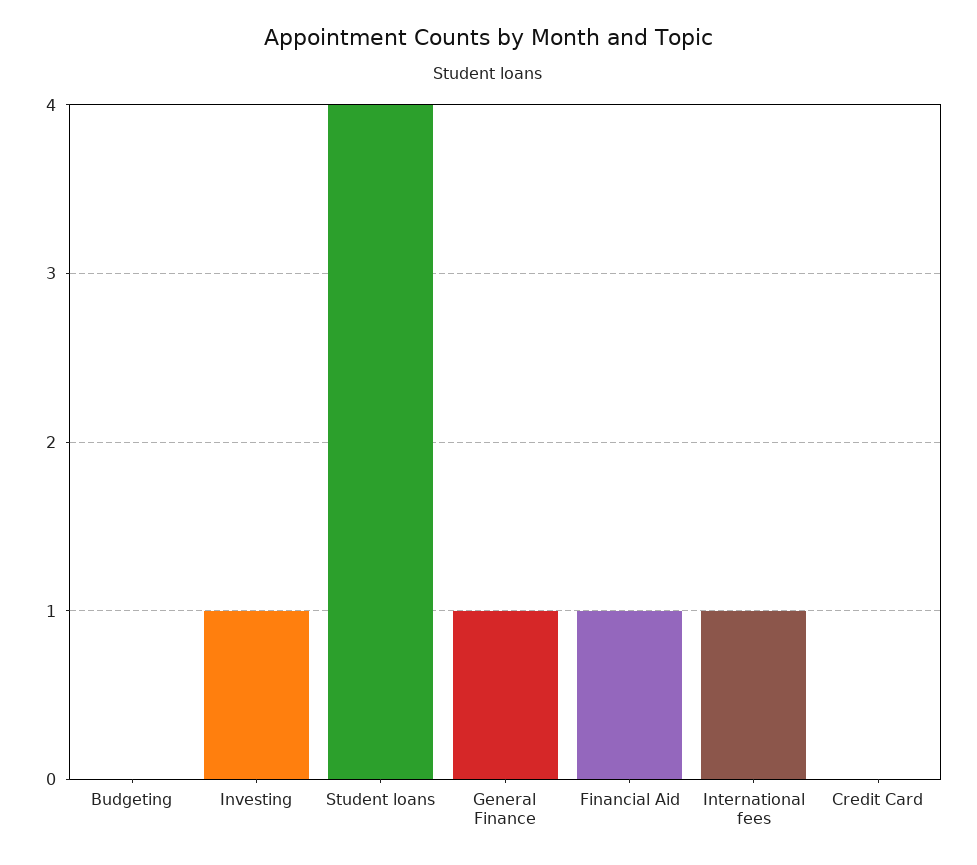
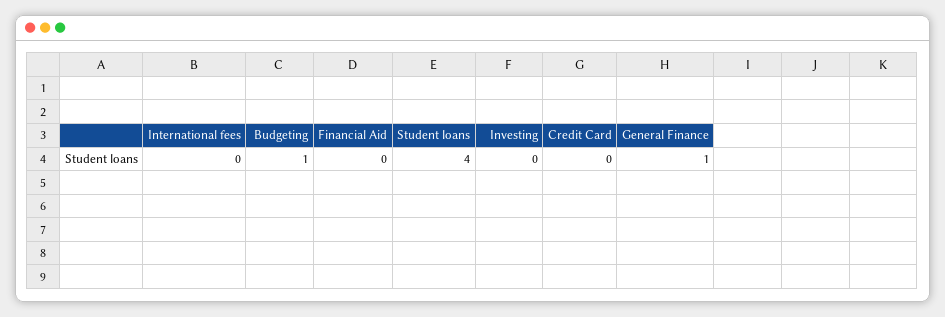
  {
-   "Budgeting": 0,
+   "Budgeting": 1,
-   "Investing": 1,
+   "Investing": 0,
    "Student loans": 4,
    "General Finance": 1,
-   "Financial Aid": 1,
+   "Financial Aid": 0,
-   "International fees": 1,
+   "International fees": 0,
    "Credit Card": 0
  }

